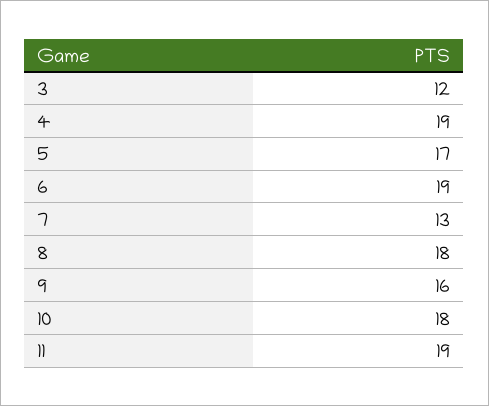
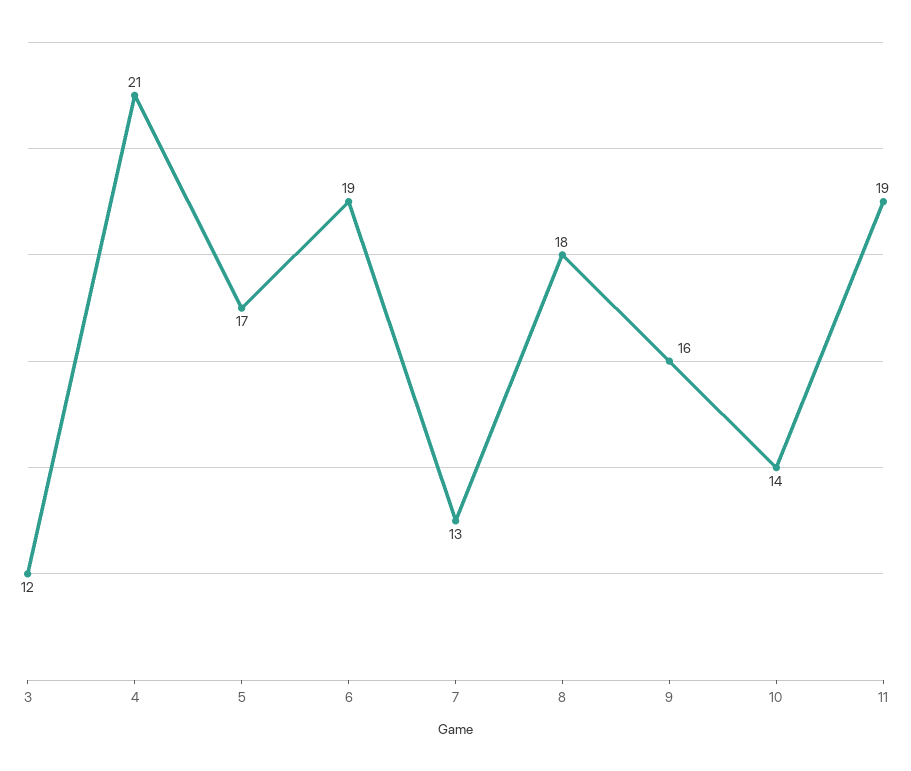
  {
    "3": 12,
-   "4": 19,
+   "4": 21,
    "5": 17,
    "6": 19,
    "7": 13,
    "8": 18,
    "9": 16,
-   "10": 18,
+   "10": 14,
    "11": 19
  }

